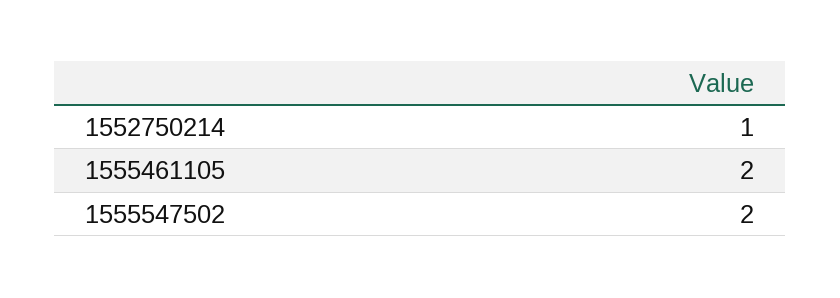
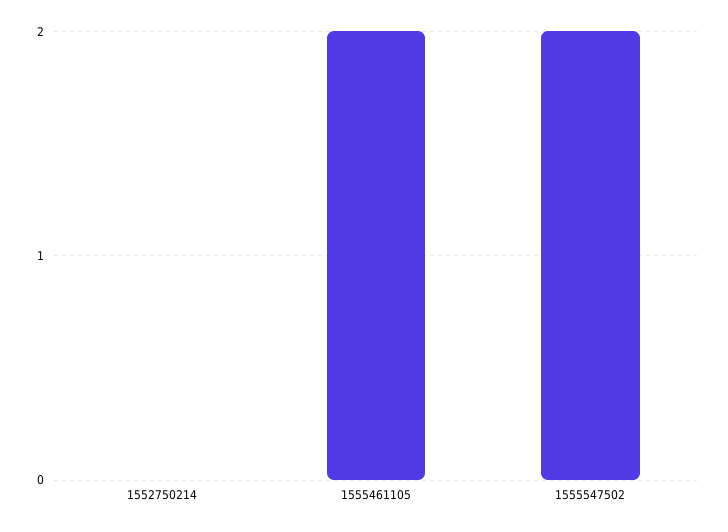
  {
-   "1552750214": 1,
+   "1552750214": 0,
    "1555461105": 2,
    "1555547502": 2
  }

